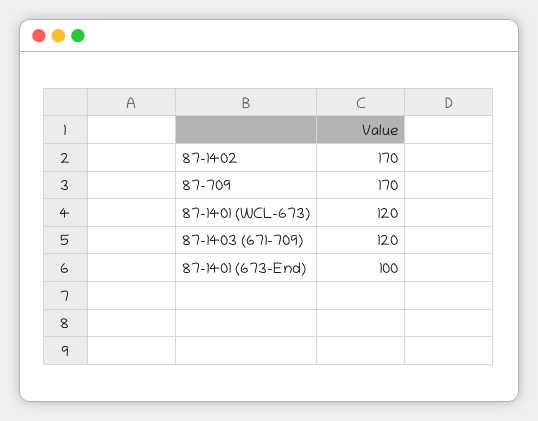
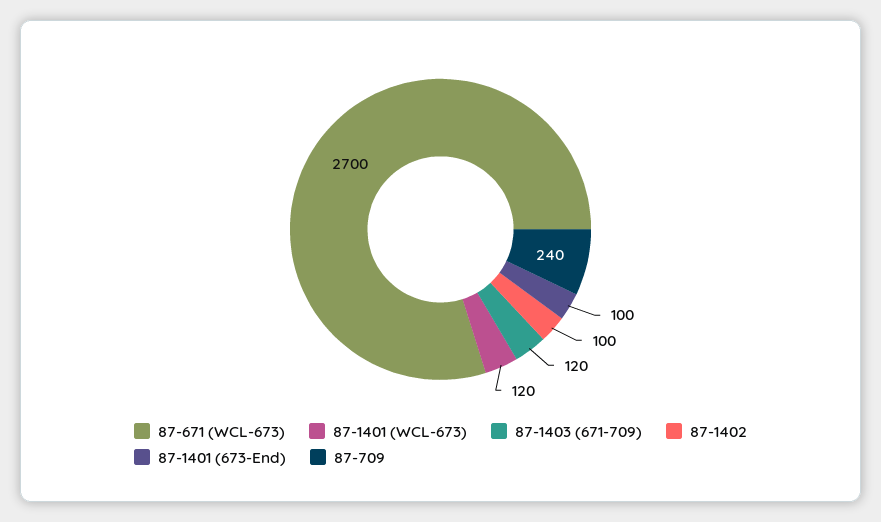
  {
-   "87-1402": 170,
+   "87-1402": 100,
-   "87-709": 170,
+   "87-709": 240,
    "87-1401 (WCL-673)": 120,
    "87-1403 (671-709)": 120,
-   "87-1401 (673-End)": 100
+   "87-1401 (673-End)": 100,
+   "87-671 (WCL-673)": 2700
  }

